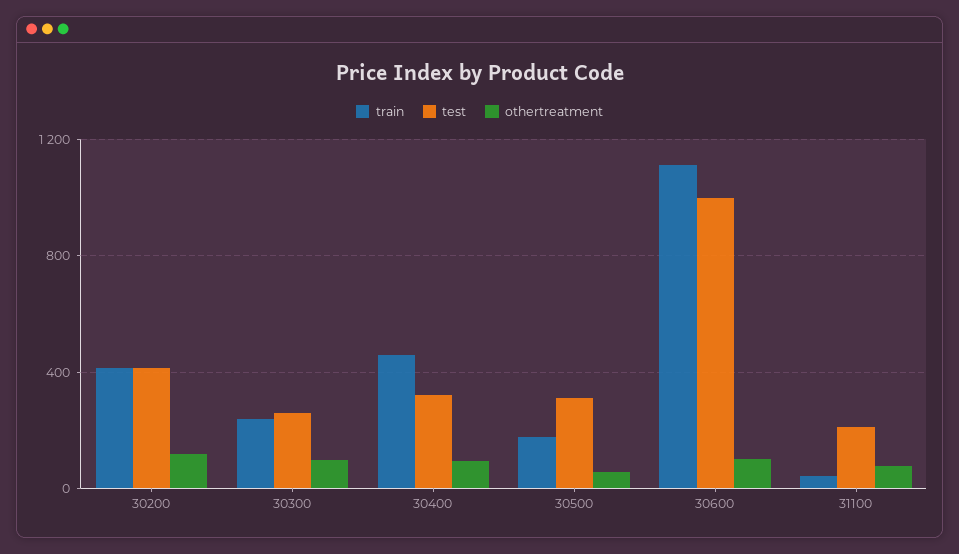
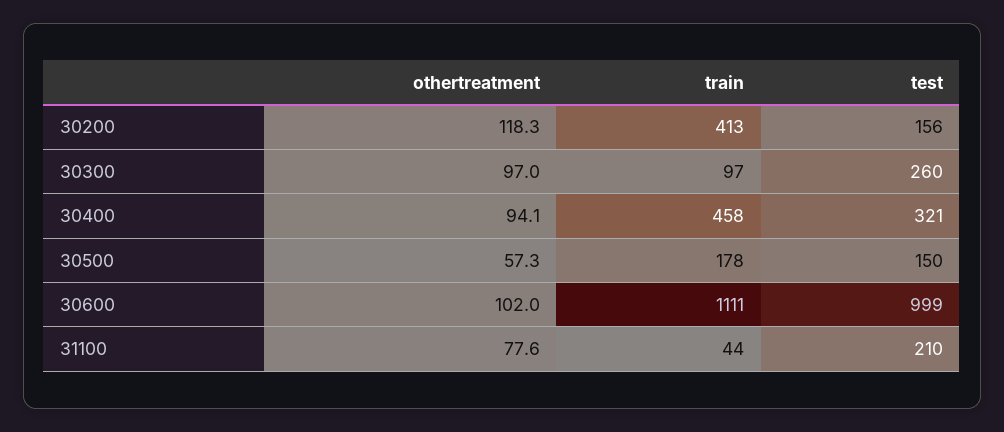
  {
    "train": {
      "30200": 413,
-     "30300": 250,
+     "30300": 97,
      "30400": 458,
      "30500": 178,
      "30600": 1111,
      "31100": 44
    },
    "test": {
-     "30200": 400,
+     "30200": 156,
      "30300": 260,
      "30400": 321,
-     "30500": 300,
+     "30500": 150,
      "30600": 999,
      "31100": 210
    },
    "othertreatment": {
      "30200": 118.3,
      "30300": 97,
      "30400": 94.1,
      "30500": 57.3,
      "30600": 102,
      "31100": 77.6
    }
  }

